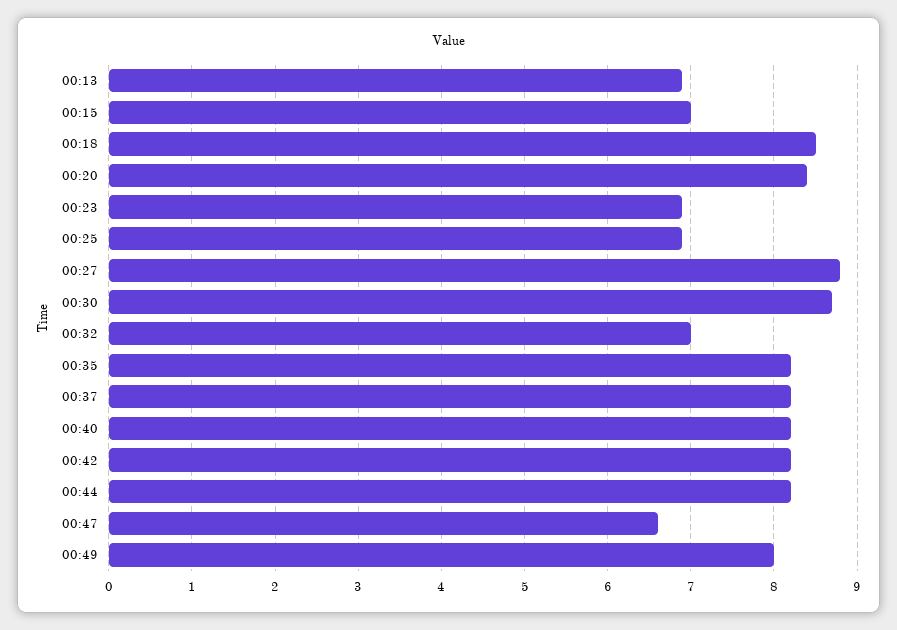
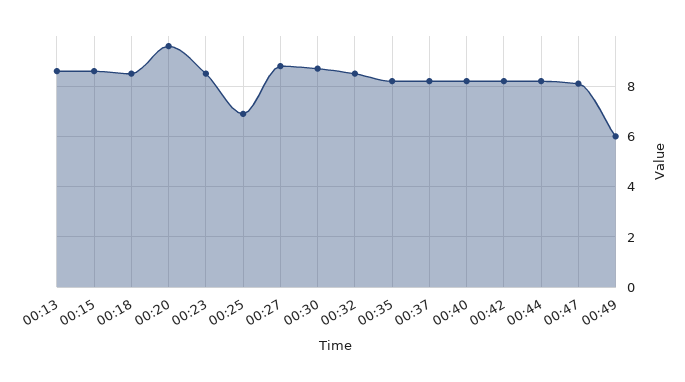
  {
-   "00:13": 6.9,
+   "00:13": 8.5,
-   "00:15": 7,
+   "00:15": 8.5,
    "00:18": 8.5,
-   "00:20": 8.4,
+   "00:20": 9.5,
-   "00:23": 6.9,
+   "00:23": 8.5,
    "00:25": 6.9,
    "00:27": 8.8,
    "00:30": 8.7,
-   "00:32": 7,
+   "00:32": 8.5,
    "00:35": 8.2,
    "00:37": 8.2,
    "00:40": 8.2,
    "00:42": 8.2,
    "00:44": 8.2,
-   "00:47": 6.6,
+   "00:47": 8,
-   "00:49": 8
+   "00:49": 6
  }

